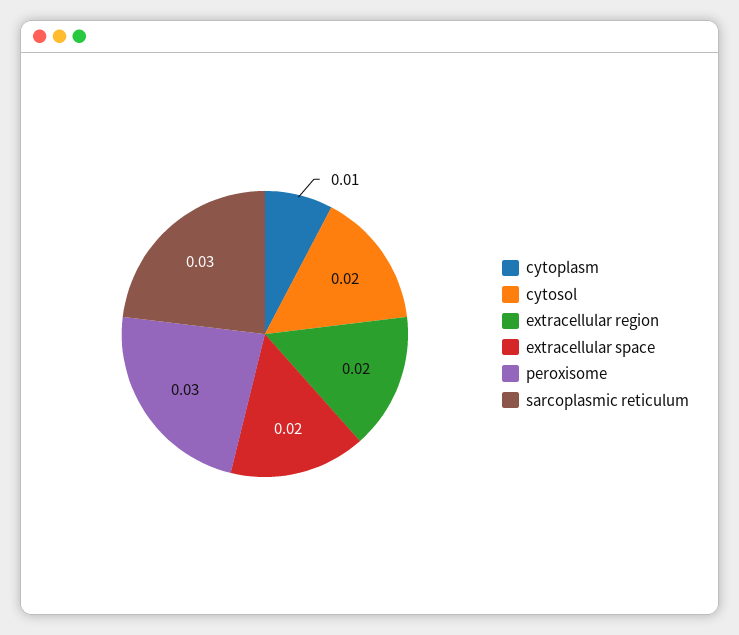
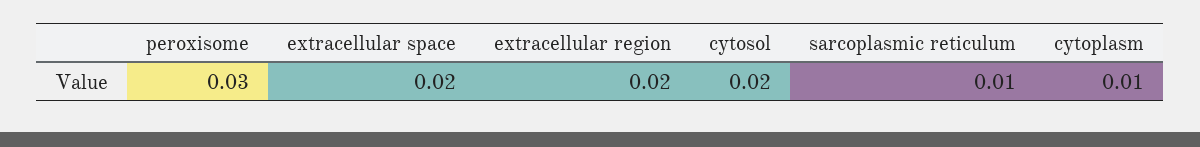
  {
    "cytoplasm": 0.01,
    "cytosol": 0.02,
    "extracellular region": 0.02,
    "extracellular space": 0.02,
    "peroxisome": 0.03,
-   "sarcoplasmic reticulum": 0.03
+   "sarcoplasmic reticulum": 0.01
  }

